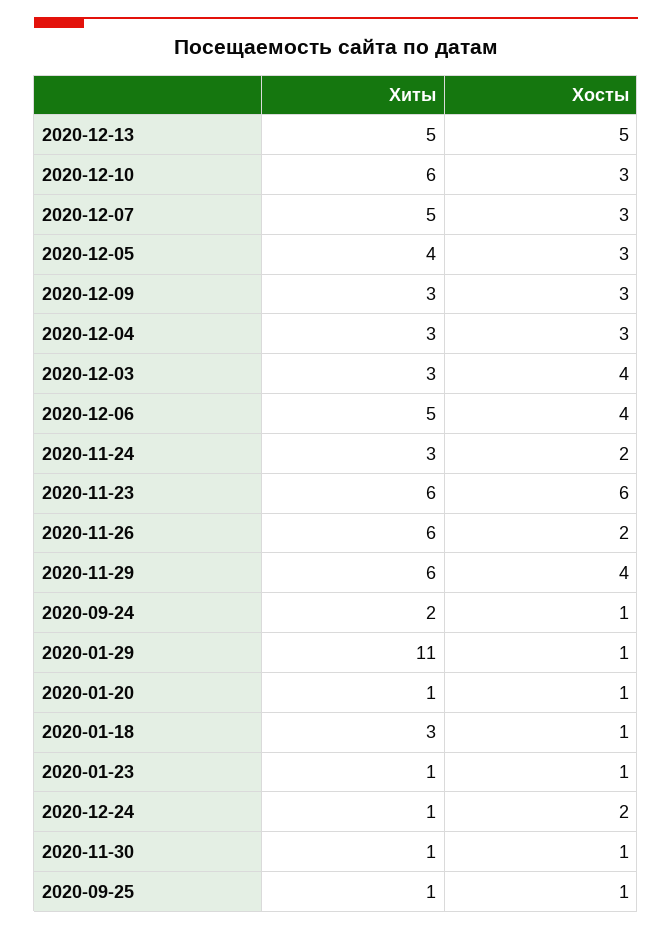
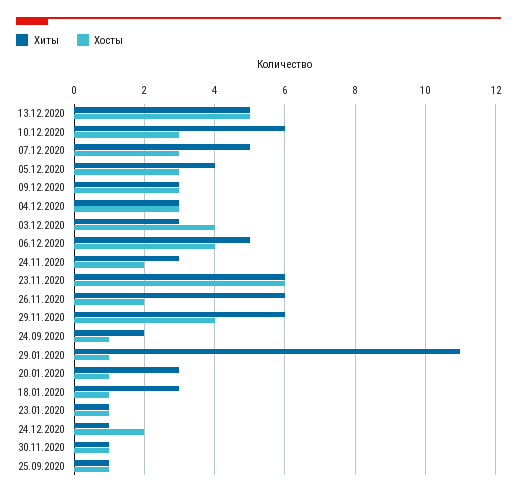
  {
    "Хиты": {
      "2020-12-13": 5,
      "2020-12-10": 6,
      "2020-12-07": 5,
      "2020-12-05": 4,
      "2020-12-09": 3,
      "2020-12-04": 3,
      "2020-12-03": 3,
      "2020-12-06": 5,
      "2020-11-24": 3,
      "2020-11-23": 6,
      "2020-11-26": 6,
      "2020-11-29": 6,
      "2020-09-24": 2,
      "2020-01-29": 11,
-     "2020-01-20": 1,
+     "2020-01-20": 3,
      "2020-01-18": 3,
      "2020-01-23": 1,
      "2020-12-24": 1,
      "2020-11-30": 1,
      "2020-09-25": 1
    },
    "Хосты": {
      "2020-12-13": 5,
      "2020-12-10": 3,
      "2020-12-07": 3,
      "2020-12-05": 3,
      "2020-12-09": 3,
      "2020-12-04": 3,
      "2020-12-03": 4,
      "2020-12-06": 4,
      "2020-11-24": 2,
      "2020-11-23": 6,
      "2020-11-26": 2,
      "2020-11-29": 4,
      "2020-09-24": 1,
      "2020-01-29": 1,
      "2020-01-20": 1,
      "2020-01-18": 1,
      "2020-01-23": 1,
      "2020-12-24": 2,
      "2020-11-30": 1,
      "2020-09-25": 1
    }
  }

